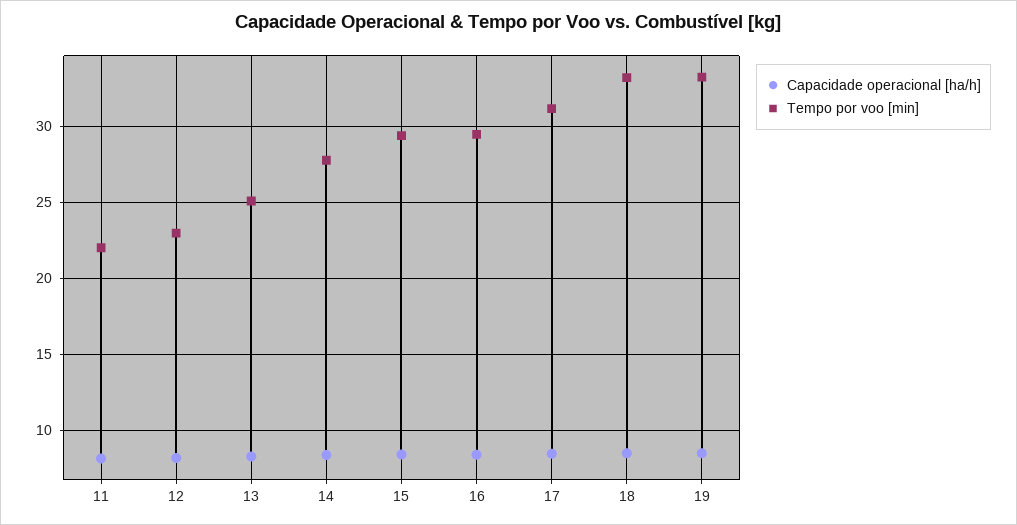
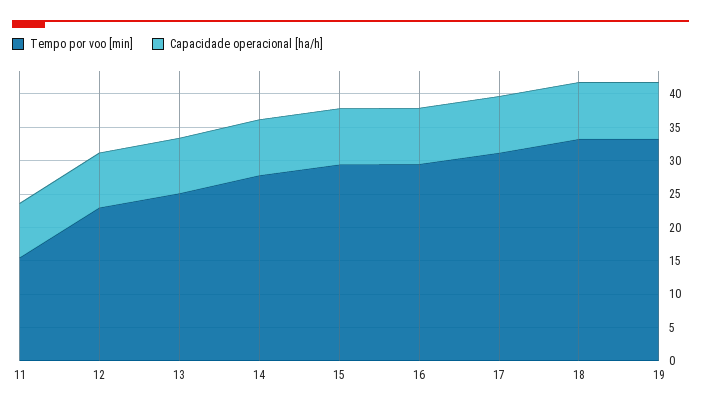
  {
    "Capacidade operacional [ha/h]": {
      "11": 8,
      "12": 8,
      "13": 8.5,
      "14": 8.5,
      "15": 8.5,
      "16": 8.5,
      "17": 8.5,
      "18": 8.5,
      "19": 8.5
    },
    "Tempo por voo [min]": {
-     "11": 22,
+     "11": 15,
      "12": 23,
      "13": 25,
      "14": 28,
      "15": 29.5,
      "16": 29.5,
      "17": 31,
      "18": 33,
      "19": 33.5
    }
  }

